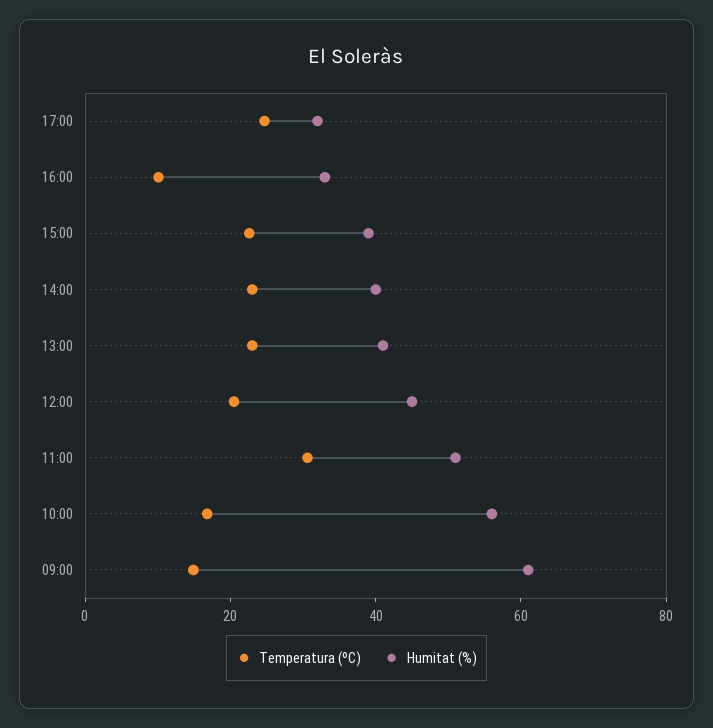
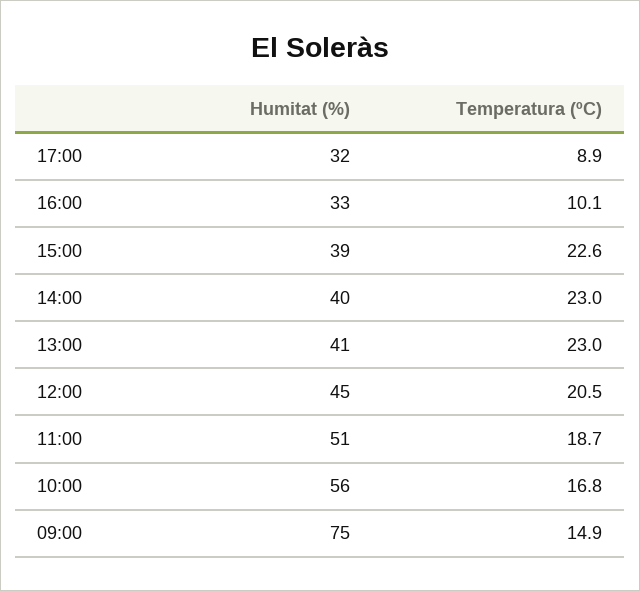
  {
    "Temperatura (ºC)": {
-     "17:00": 25,
+     "17:00": 8.9,
      "16:00": 10.1,
      "15:00": 22.6,
      "14:00": 23,
      "13:00": 23,
      "12:00": 20.5,
-     "11:00": 30,
+     "11:00": 18.7,
      "10:00": 16.8,
      "09:00": 14.9
    },
    "Humitat (%)": {
      "17:00": 32,
      "16:00": 33,
      "15:00": 39,
      "14:00": 40,
      "13:00": 41,
      "12:00": 45,
      "11:00": 51,
      "10:00": 56,
-     "09:00": 60
+     "09:00": 75
    }
  }

